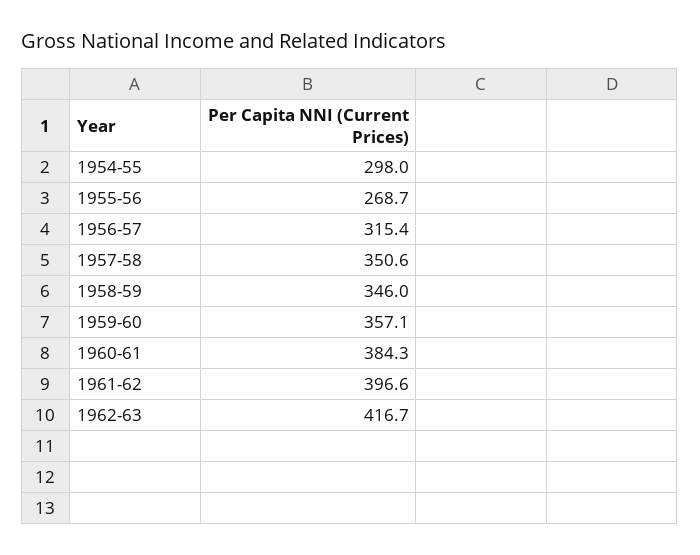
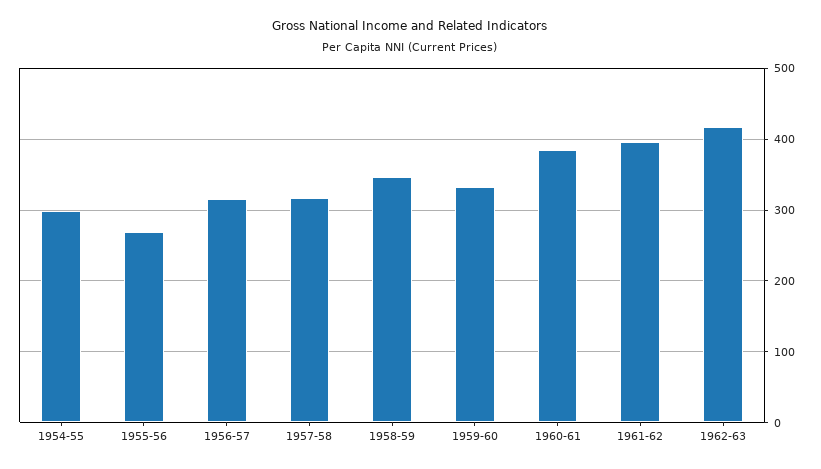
  {
    "1954-55": 298,
    "1955-56": 268.7,
    "1956-57": 315.4,
-   "1957-58": 350.6,
+   "1957-58": 320,
    "1958-59": 346,
-   "1959-60": 357.1,
+   "1959-60": 330,
    "1960-61": 384.3,
    "1961-62": 396.6,
    "1962-63": 416.7
  }

